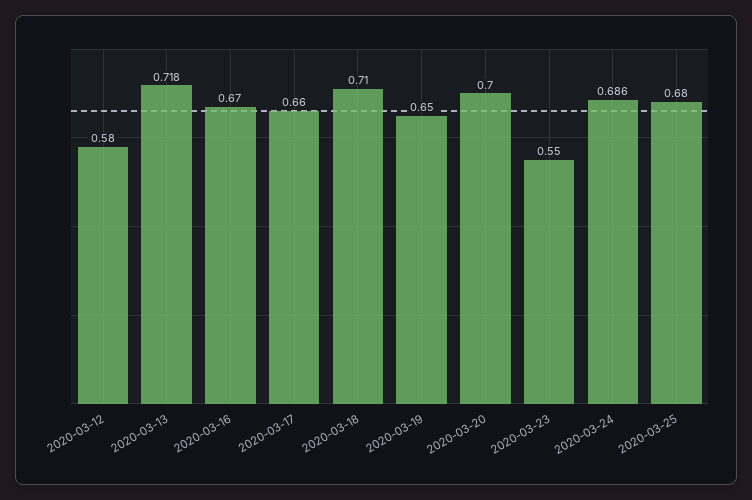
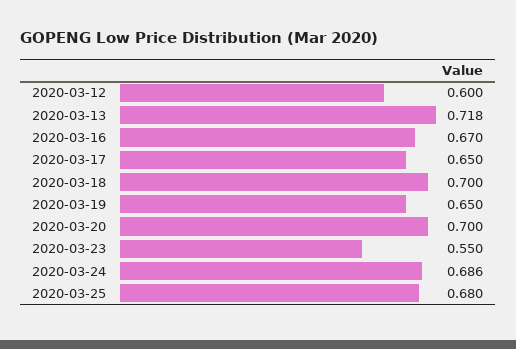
  {
-   "2020-03-12": 0.58,
+   "2020-03-12": 0.6,
    "2020-03-13": 0.718,
    "2020-03-16": 0.67,
-   "2020-03-17": 0.66,
+   "2020-03-17": 0.65,
-   "2020-03-18": 0.71,
+   "2020-03-18": 0.7,
    "2020-03-19": 0.65,
    "2020-03-20": 0.7,
    "2020-03-23": 0.55,
    "2020-03-24": 0.686,
    "2020-03-25": 0.68
  }

